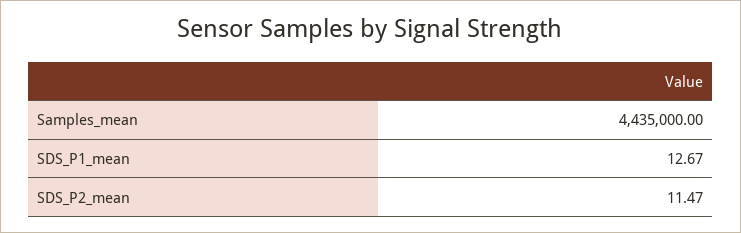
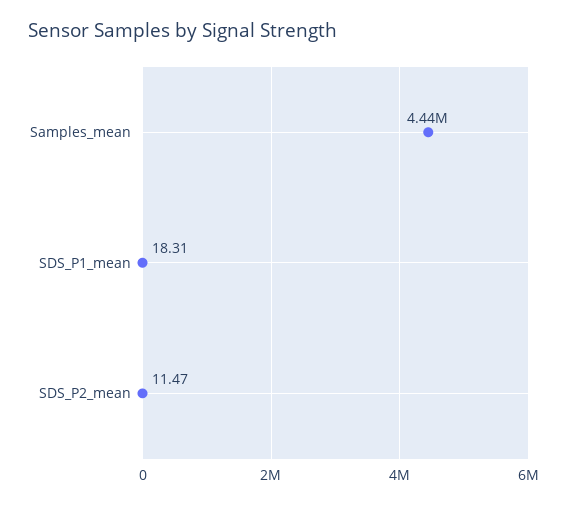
  {
    "Samples_mean": 4435000,
-   "SDS_P1_mean": 12.67,
+   "SDS_P1_mean": 18.31,
    "SDS_P2_mean": 11.47
  }

